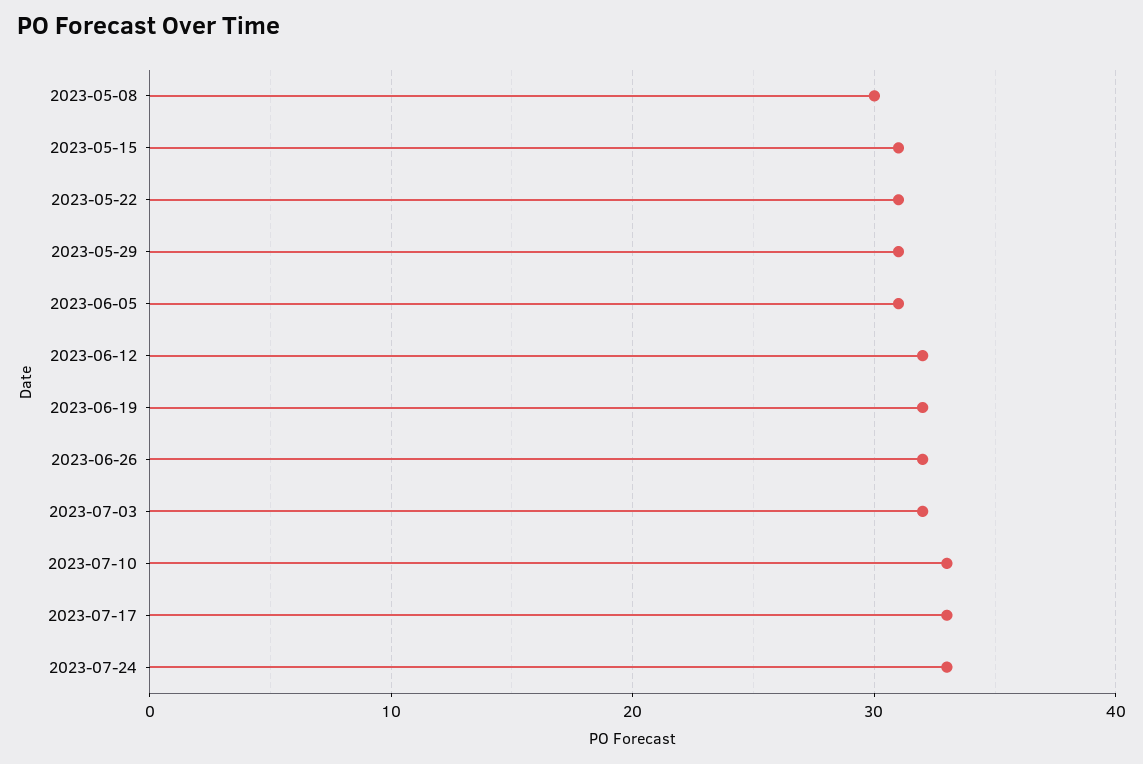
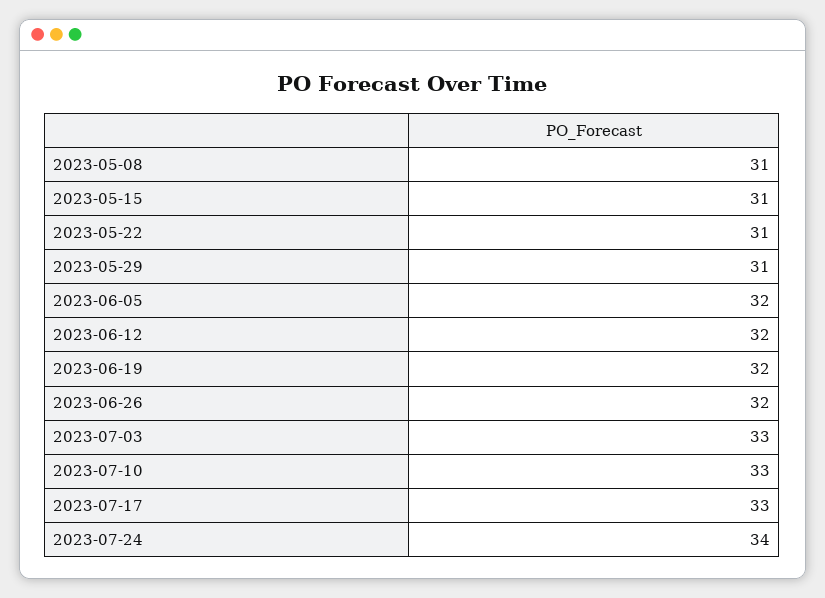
  {
-   "2023-05-08": 30,
+   "2023-05-08": 31,
    "2023-05-15": 31,
    "2023-05-22": 31,
    "2023-05-29": 31,
-   "2023-06-05": 31,
+   "2023-06-05": 32,
    "2023-06-12": 32,
    "2023-06-19": 32,
    "2023-06-26": 32,
-   "2023-07-03": 32,
+   "2023-07-03": 33,
    "2023-07-10": 33,
    "2023-07-17": 33,
-   "2023-07-24": 33
+   "2023-07-24": 34
  }

